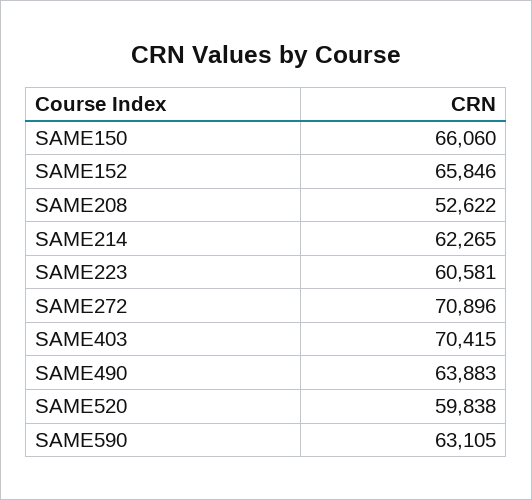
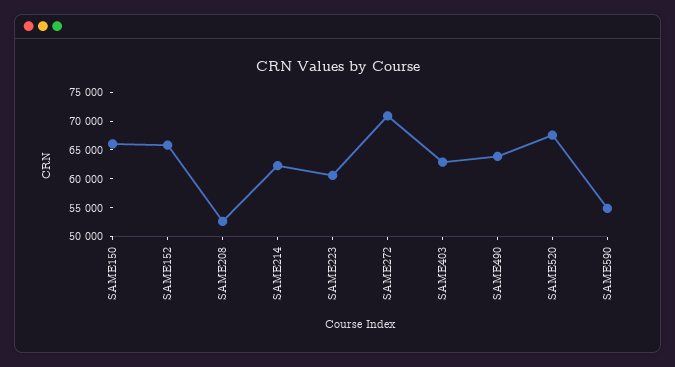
  {
    "SAME150": 66060,
    "SAME152": 65846,
    "SAME208": 52622,
    "SAME214": 62265,
    "SAME223": 60581,
    "SAME272": 70896,
-   "SAME403": 70415,
+   "SAME403": 62500,
    "SAME490": 63883,
-   "SAME520": 59838,
+   "SAME520": 67500,
-   "SAME590": 63105
+   "SAME590": 55000
  }

